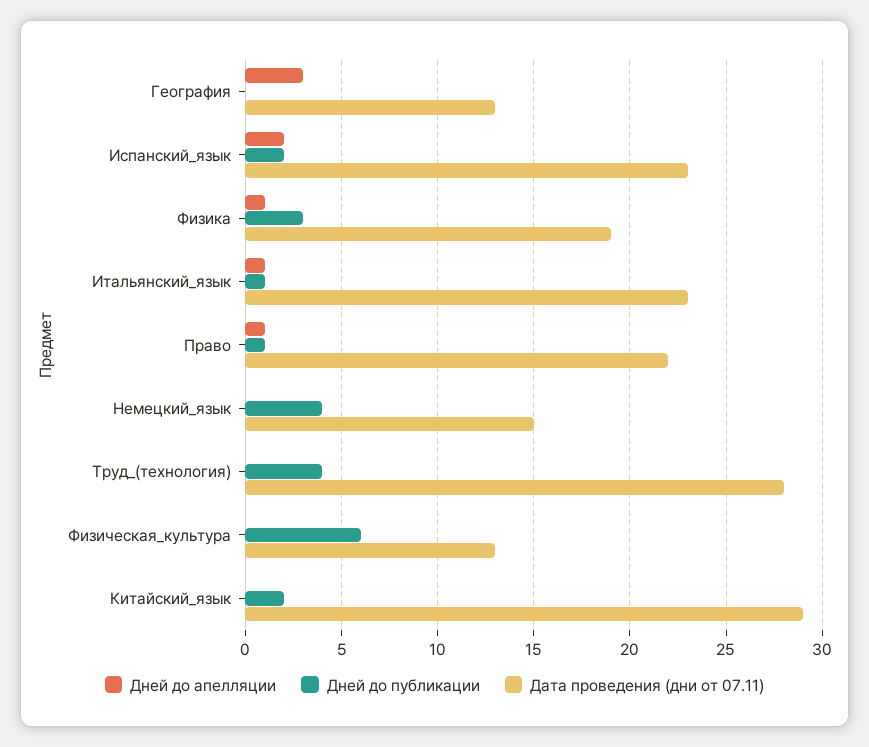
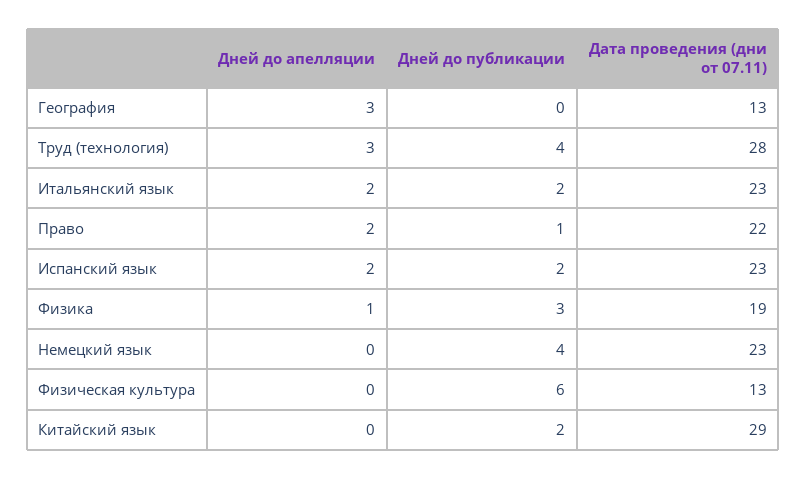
  {
    "Дней до апелляции": {
      "География": 3,
      "Испанский_язык": 2,
      "Физика": 1,
-     "Итальянский_язык": 1,
+     "Итальянский_язык": 2,
-     "Право": 1,
+     "Право": 2,
      "Немецкий_язык": 0,
-     "Труд_(технология)": 0,
+     "Труд_(технология)": 3,
      "Физическая_культура": 0,
      "Китайский_язык": 0
    },
    "Дней до публикации": {
      "География": 0,
      "Испанский_язык": 2,
      "Физика": 3,
-     "Итальянский_язык": 1,
+     "Итальянский_язык": 2,
      "Право": 1,
      "Немецкий_язык": 4,
      "Труд_(технология)": 4,
      "Физическая_культура": 6,
      "Китайский_язык": 2
    },
    "Дата проведения (дни от 07.11)": {
      "География": 13,
      "Испанский_язык": 23,
      "Физика": 19,
      "Итальянский_язык": 23,
      "Право": 22,
-     "Немецкий_язык": 15,
+     "Немецкий_язык": 23,
      "Труд_(технология)": 28,
      "Физическая_культура": 13,
      "Китайский_язык": 29
    }
  }

